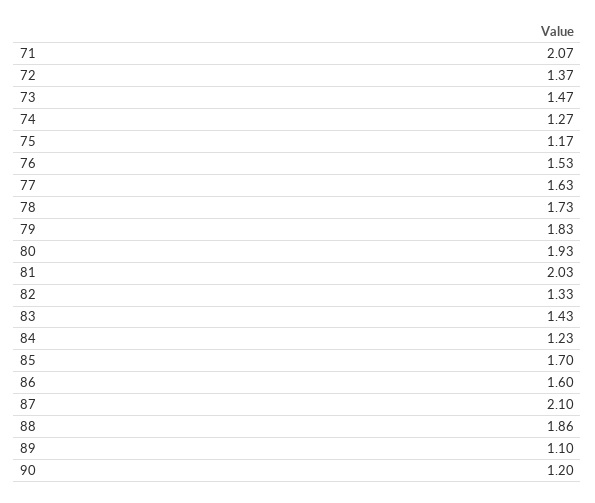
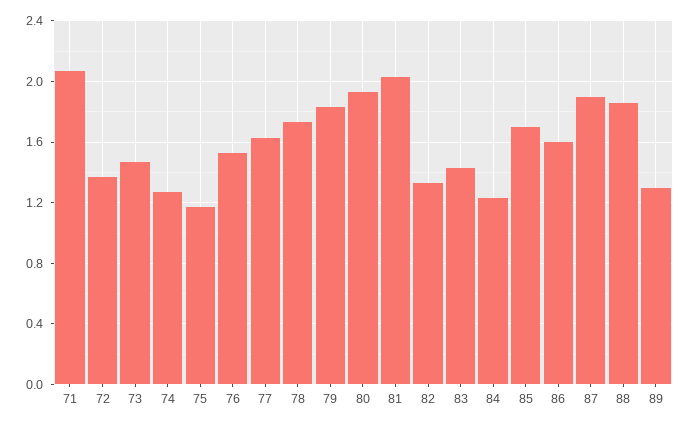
  {
    "71": 2.07,
    "72": 1.37,
    "73": 1.47,
    "74": 1.27,
    "75": 1.17,
    "76": 1.53,
    "77": 1.63,
    "78": 1.73,
    "79": 1.83,
    "80": 1.93,
    "81": 2.03,
    "82": 1.33,
    "83": 1.43,
    "84": 1.23,
    "85": 1.7,
    "86": 1.6,
-   "87": 2.1,
+   "87": 1.9,
    "88": 1.86,
-   "89": 1.1,
+   "89": 1.3
-   "90": 1.2
  }

